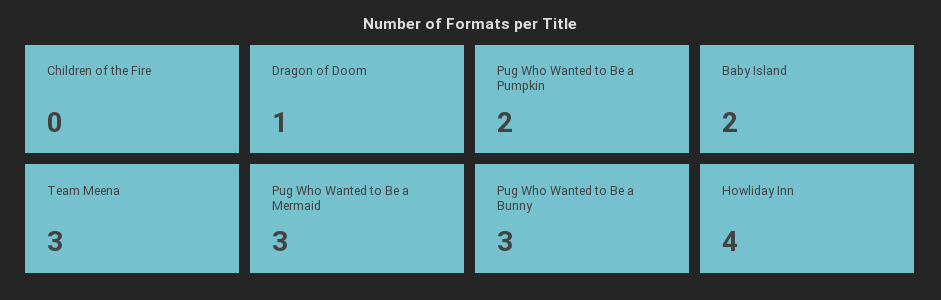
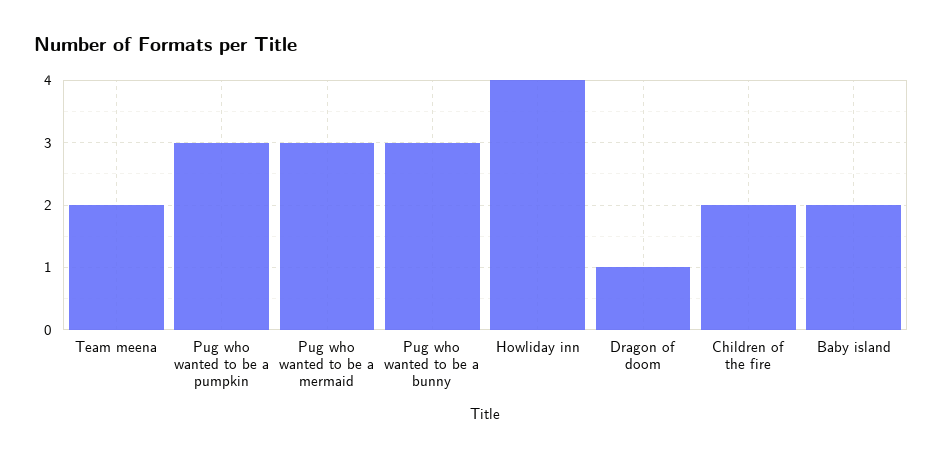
  {
-   "Children of the Fire": 0,
+   "Children of the Fire": 2,
    "Dragon of Doom": 1,
-   "Pug Who Wanted to Be a Pumpkin": 2,
+   "Pug Who Wanted to Be a Pumpkin": 3,
    "Baby Island": 2,
-   "Team Meena": 3,
+   "Team Meena": 2,
    "Pug Who Wanted to Be a Mermaid": 3,
    "Pug Who Wanted to Be a Bunny": 3,
    "Howliday Inn": 4
  }

